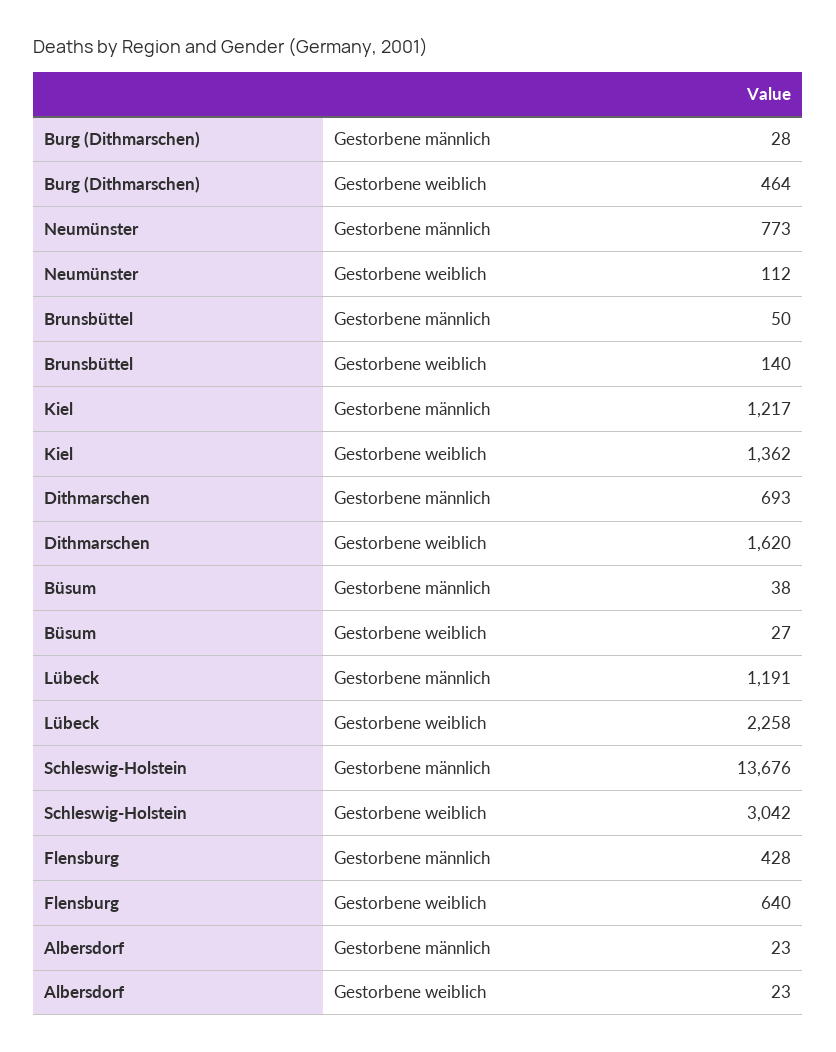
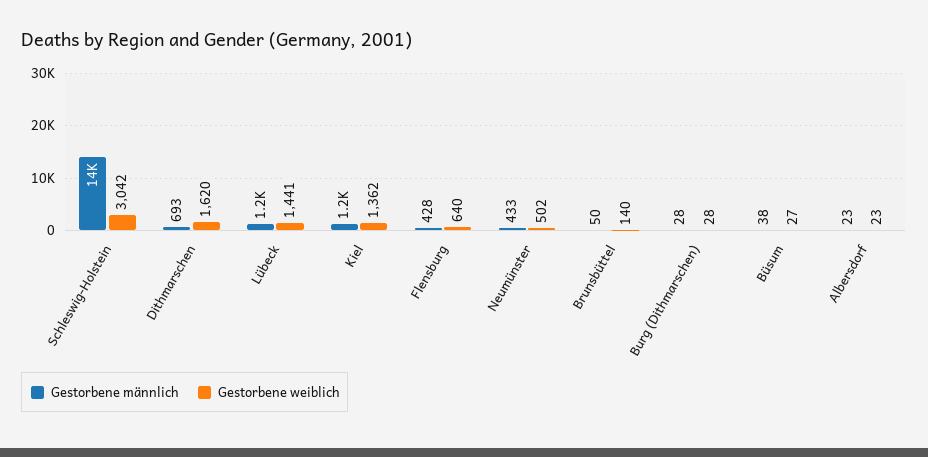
  {
    "Gestorbene männlich": {
      "Burg (Dithmarschen)": 28,
-     "Neumünster": 773,
+     "Neumünster": 433,
      "Brunsbüttel": 50,
      "Kiel": 1217,
      "Dithmarschen": 693,
      "Büsum": 38,
      "Lübeck": 1191,
      "Schleswig-Holstein": 13676,
      "Flensburg": 428,
      "Albersdorf": 23
    },
    "Gestorbene weiblich": {
-     "Burg (Dithmarschen)": 464,
+     "Burg (Dithmarschen)": 28,
-     "Neumünster": 112,
+     "Neumünster": 502,
      "Brunsbüttel": 140,
      "Kiel": 1362,
      "Dithmarschen": 1620,
      "Büsum": 27,
-     "Lübeck": 2258,
+     "Lübeck": 1441,
      "Schleswig-Holstein": 3042,
      "Flensburg": 640,
      "Albersdorf": 23
    }
  }

